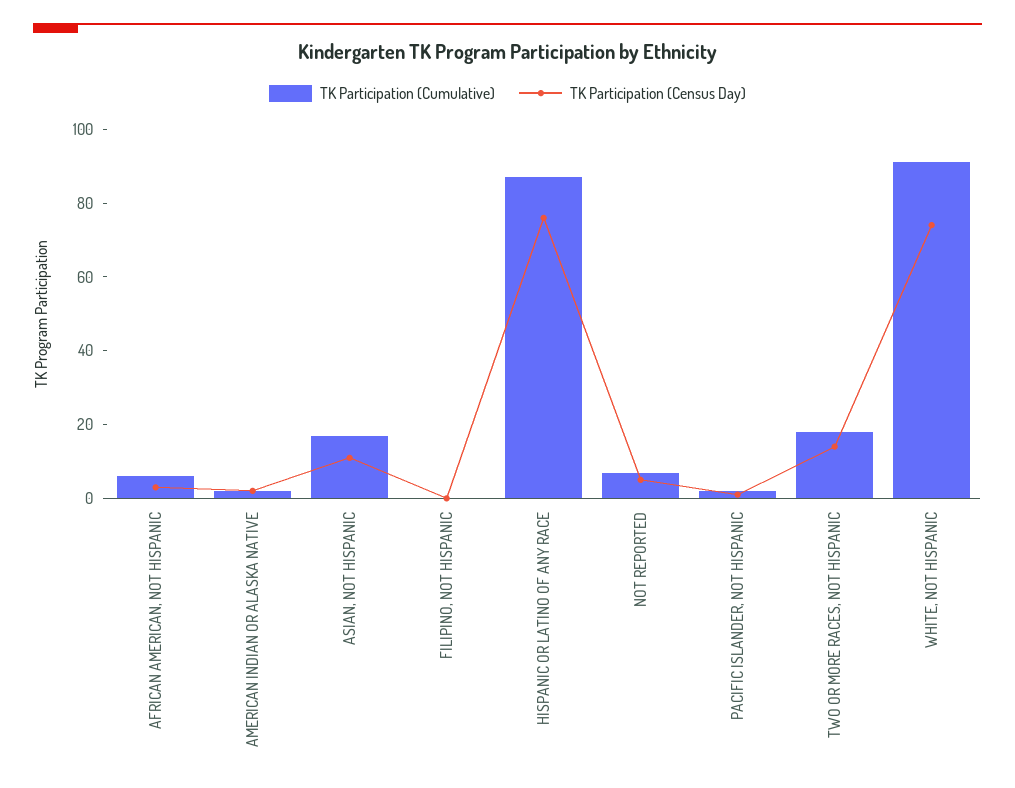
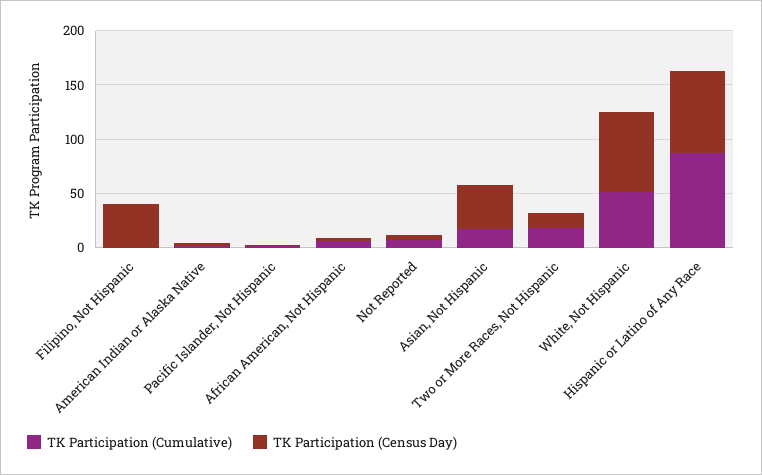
  {
    "TK Participation (Cumulative)": {
      "AFRICAN AMERICAN, NOT HISPANIC": 5,
      "AMERICAN INDIAN OR ALASKA NATIVE": 0,
      "ASIAN, NOT HISPANIC": 15,
      "FILIPINO, NOT HISPANIC": 0,
      "HISPANIC OR LATINO OF ANY RACE": 85,
      "NOT REPORTED": 5,
      "PACIFIC ISLANDER, NOT HISPANIC": 0,
      "TWO OR MORE RACES, NOT HISPANIC": 20,
-     "WHITE, NOT HISPANIC": 90
+     "WHITE, NOT HISPANIC": 50
    },
    "TK Participation (Census Day)": {
      "AFRICAN AMERICAN, NOT HISPANIC": 5,
      "AMERICAN INDIAN OR ALASKA NATIVE": 0,
-     "ASIAN, NOT HISPANIC": 10,
+     "ASIAN, NOT HISPANIC": 40,
-     "FILIPINO, NOT HISPANIC": 0,
+     "FILIPINO, NOT HISPANIC": 40,
      "HISPANIC OR LATINO OF ANY RACE": 75,
      "NOT REPORTED": 5,
      "PACIFIC ISLANDER, NOT HISPANIC": 0,
      "TWO OR MORE RACES, NOT HISPANIC": 15,
      "WHITE, NOT HISPANIC": 75
    }
  }

